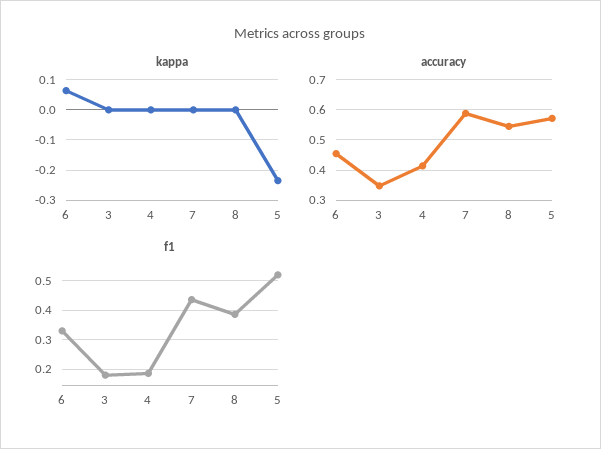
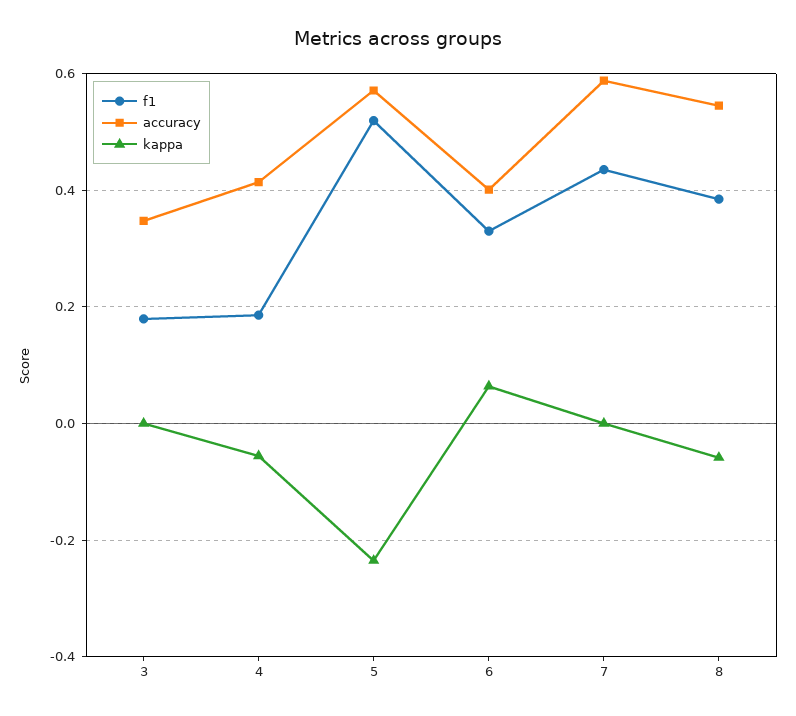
  {
    "kappa": {
      "6": 0.06,
      "3": 0,
-     "4": 0,
+     "4": -0.06,
      "7": 0,
-     "8": 0,
+     "8": -0.06,
      "5": -0.24
    },
    "accuracy": {
-     "6": 0.46,
+     "6": 0.4,
      "3": 0.34,
      "4": 0.42,
      "7": 0.58,
      "8": 0.54,
      "5": 0.58
    },
    "f1": {
      "6": 0.32,
      "3": 0.18,
      "4": 0.18,
      "7": 0.44,
      "8": 0.38,
      "5": 0.52
    }
  }

